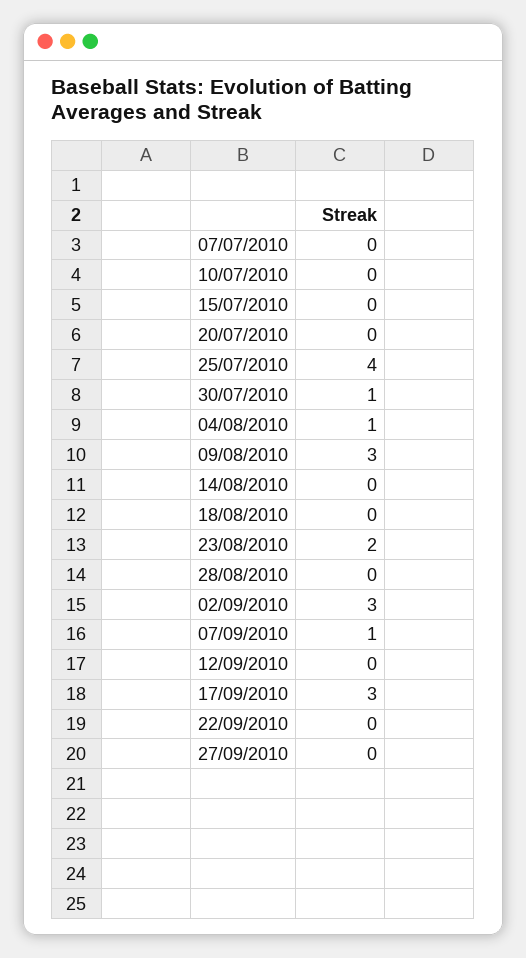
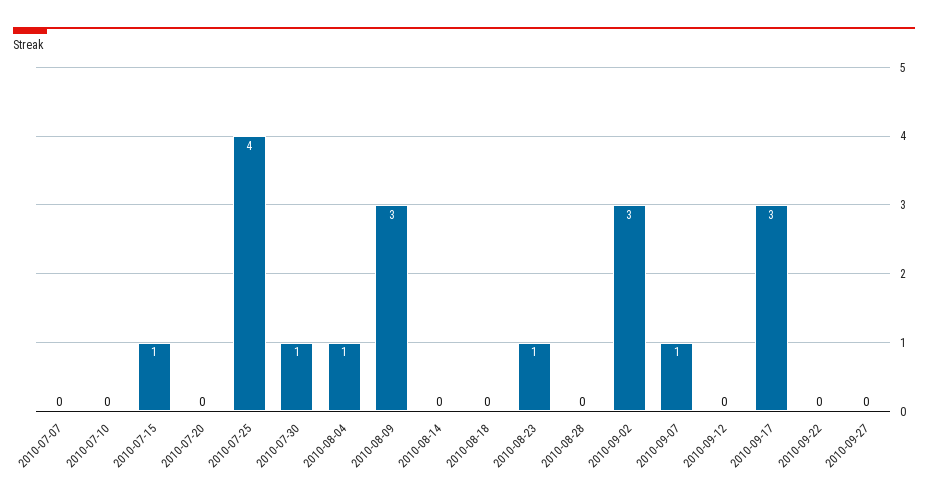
  {
    "07/07/2010": 0,
    "10/07/2010": 0,
-   "15/07/2010": 0,
+   "15/07/2010": 1,
    "20/07/2010": 0,
    "25/07/2010": 4,
    "30/07/2010": 1,
    "04/08/2010": 1,
    "09/08/2010": 3,
    "14/08/2010": 0,
    "18/08/2010": 0,
-   "23/08/2010": 2,
+   "23/08/2010": 1,
    "28/08/2010": 0,
    "02/09/2010": 3,
    "07/09/2010": 1,
    "12/09/2010": 0,
    "17/09/2010": 3,
    "22/09/2010": 0,
    "27/09/2010": 0
  }

